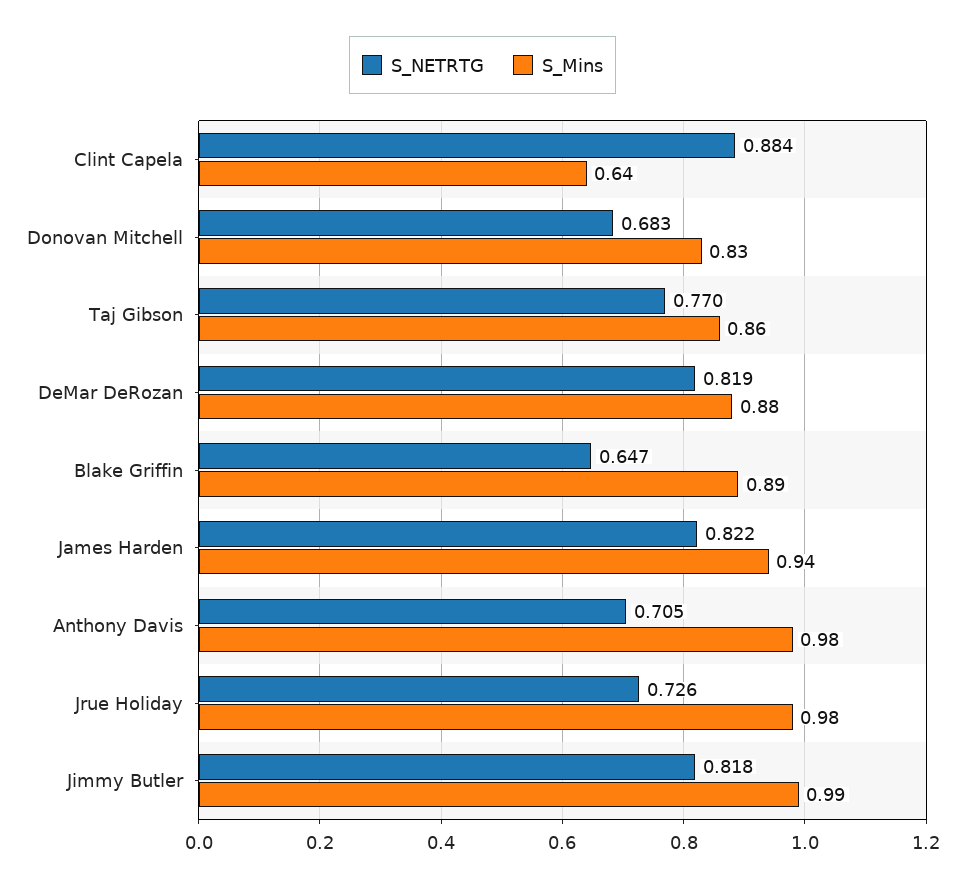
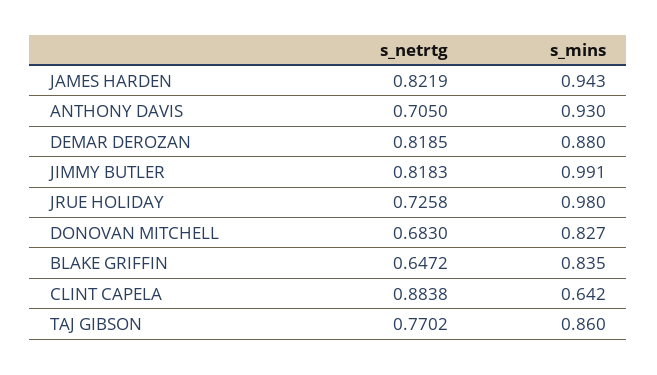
  {
    "S_NETRTG": {
      "Clint Capela": 0.8838,
      "Donovan Mitchell": 0.683,
      "Taj Gibson": 0.7702,
      "DeMar DeRozan": 0.8185,
      "Blake Griffin": 0.6472,
      "James Harden": 0.8219,
      "Anthony Davis": 0.705,
      "Jrue Holiday": 0.7258,
      "Jimmy Butler": 0.8183
    },
    "S_Mins": {
      "Clint Capela": 0.642,
      "Donovan Mitchell": 0.827,
      "Taj Gibson": 0.86,
      "DeMar DeRozan": 0.88,
-     "Blake Griffin": 0.89,
+     "Blake Griffin": 0.835,
      "James Harden": 0.943,
-     "Anthony Davis": 0.98,
+     "Anthony Davis": 0.93,
      "Jrue Holiday": 0.98,
      "Jimmy Butler": 0.991
    }
  }

